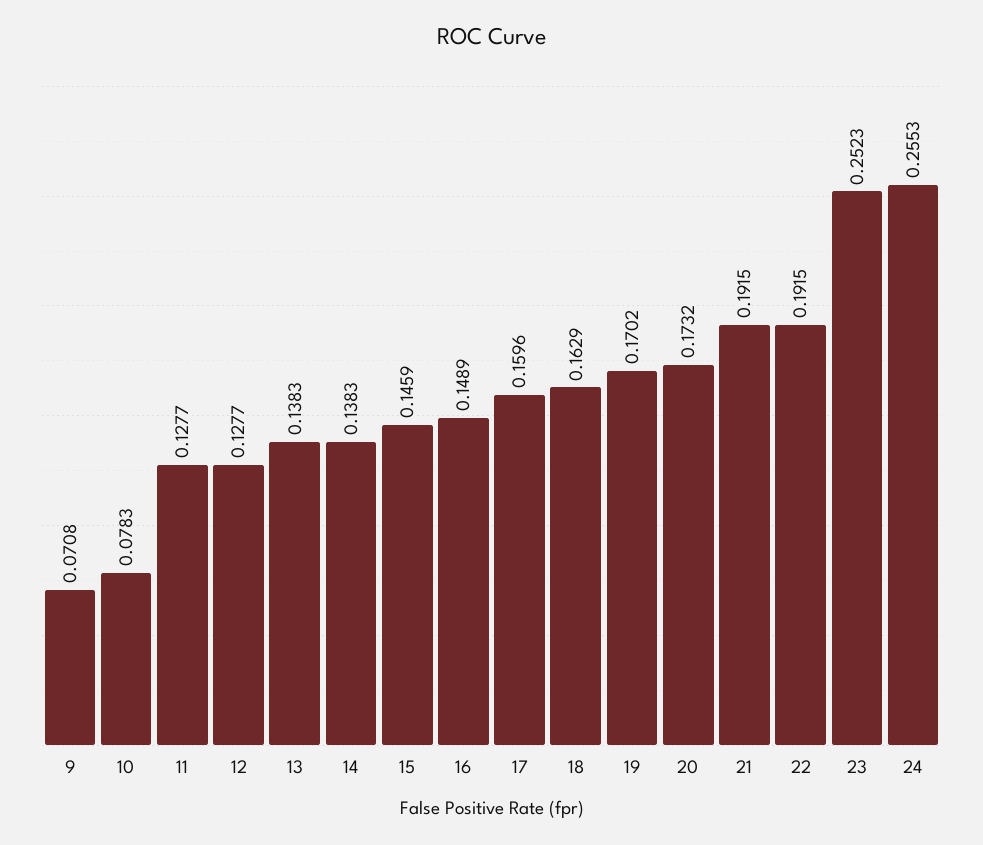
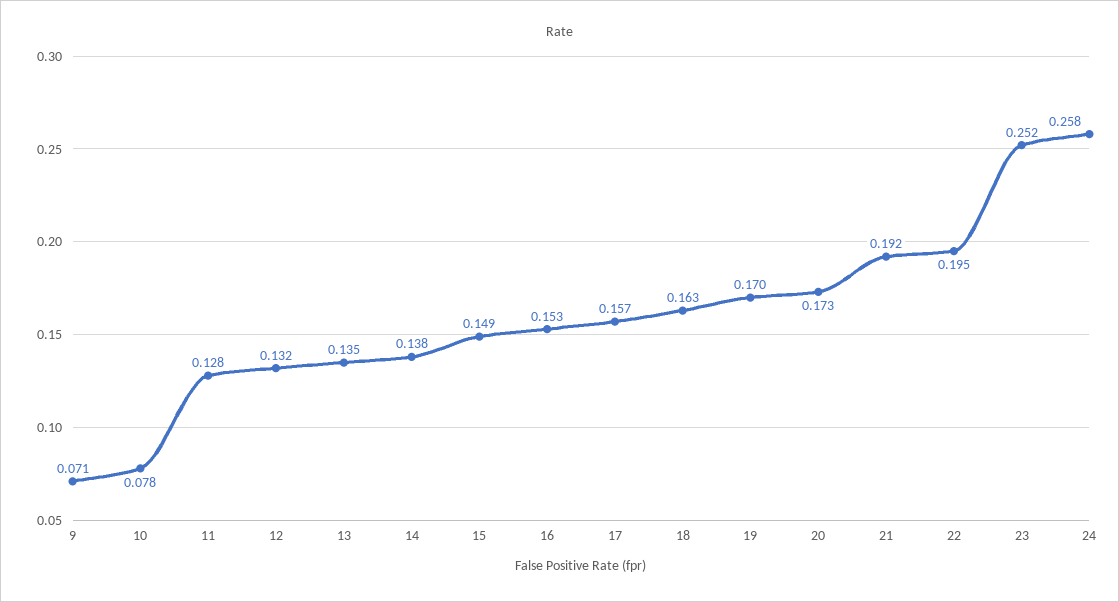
  {
    "9": 0.0708,
    "10": 0.0783,
    "11": 0.1277,
-   "12": 0.1277,
+   "12": 0.132,
-   "13": 0.1383,
+   "13": 0.135,
    "14": 0.1383,
-   "15": 0.1459,
+   "15": 0.149,
-   "16": 0.1489,
+   "16": 0.153,
-   "17": 0.1596,
+   "17": 0.157,
    "18": 0.1629,
    "19": 0.1702,
    "20": 0.1732,
    "21": 0.1915,
-   "22": 0.1915,
+   "22": 0.195,
    "23": 0.2523,
-   "24": 0.2553
+   "24": 0.258
  }

